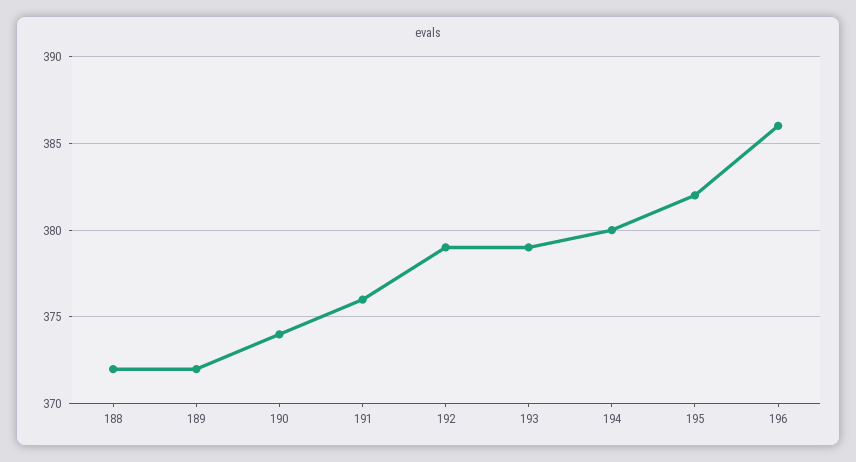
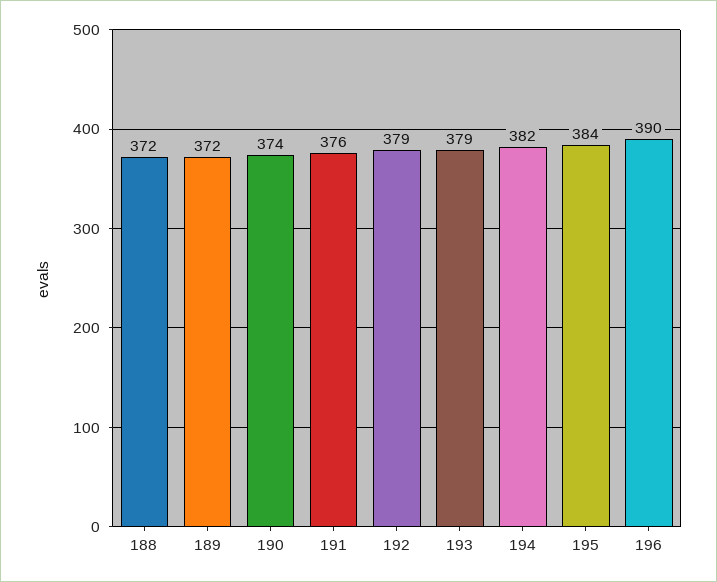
  {
    "188": 372,
    "189": 372,
    "190": 374,
    "191": 376,
    "192": 379,
    "193": 379,
-   "194": 380,
+   "194": 382,
-   "195": 382,
+   "195": 384,
-   "196": 386
+   "196": 390
  }

